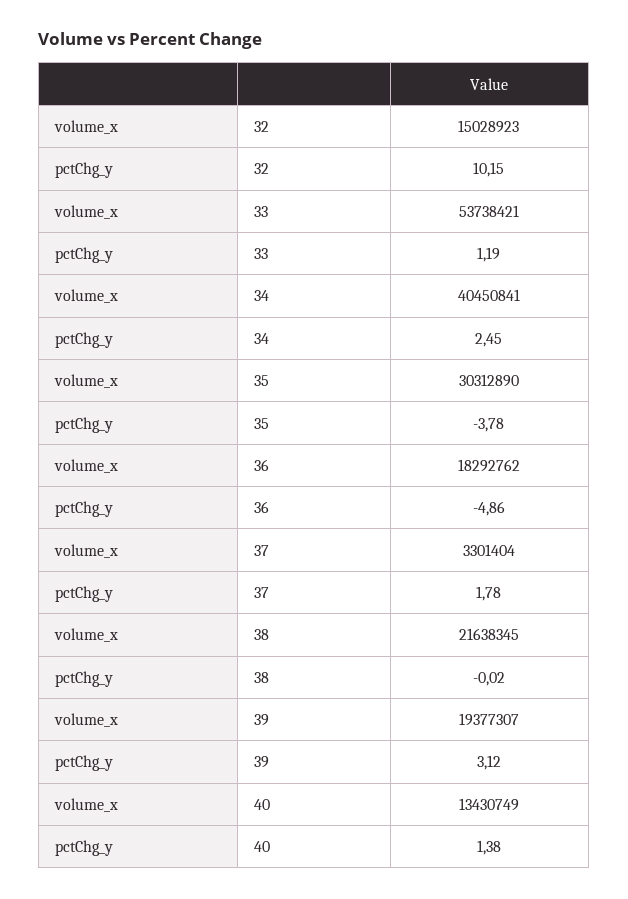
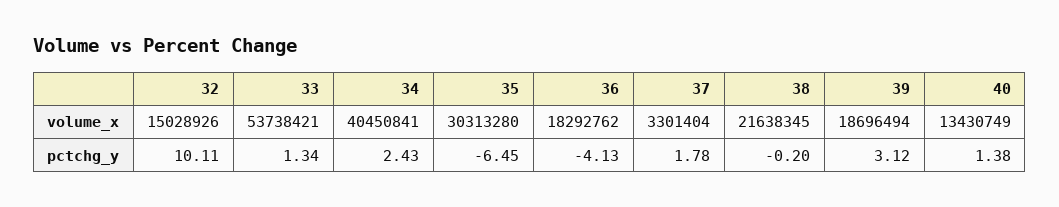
  {
    "volume_x": {
-     "32": 15028923,
+     "32": 15028926,
      "33": 53738421,
      "34": 40450841,
-     "35": 30312890,
+     "35": 30313280,
      "36": 18292762,
      "37": 3301404,
      "38": 21638345,
-     "39": 19377307,
+     "39": 18696494,
      "40": 13430749
    },
    "pctChg_y": {
-     "32": 10.15,
+     "32": 10.11,
-     "33": 1.19,
+     "33": 1.34,
-     "34": 2.45,
+     "34": 2.43,
-     "35": -3.78,
+     "35": -6.45,
-     "36": -4.86,
+     "36": -4.13,
      "37": 1.78,
-     "38": -0.02,
+     "38": -0.2,
      "39": 3.12,
      "40": 1.38
    }
  }

